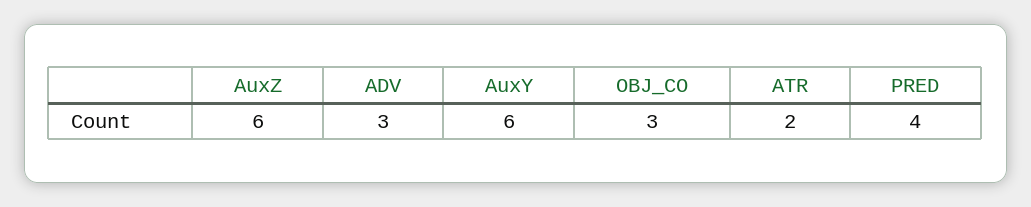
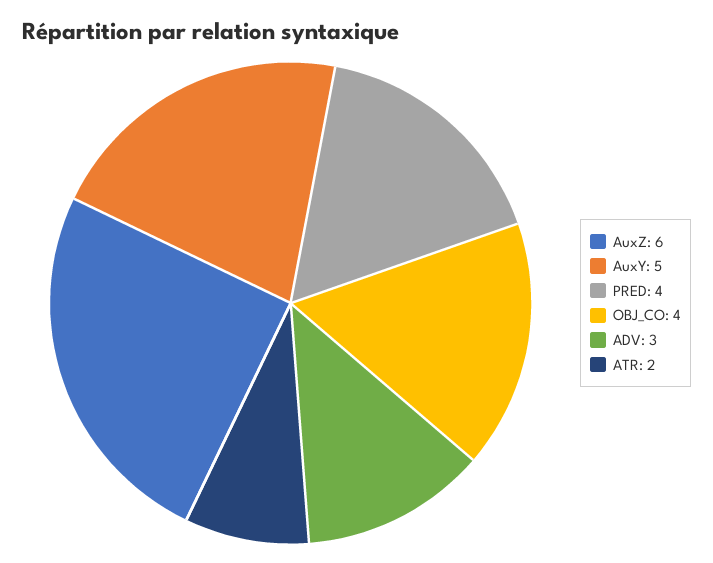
  {
    "AuxZ": 6,
    "ADV": 3,
-   "AuxY": 6,
+   "AuxY": 5,
-   "OBJ_CO": 3,
+   "OBJ_CO": 4,
    "ATR": 2,
    "PRED": 4
  }

